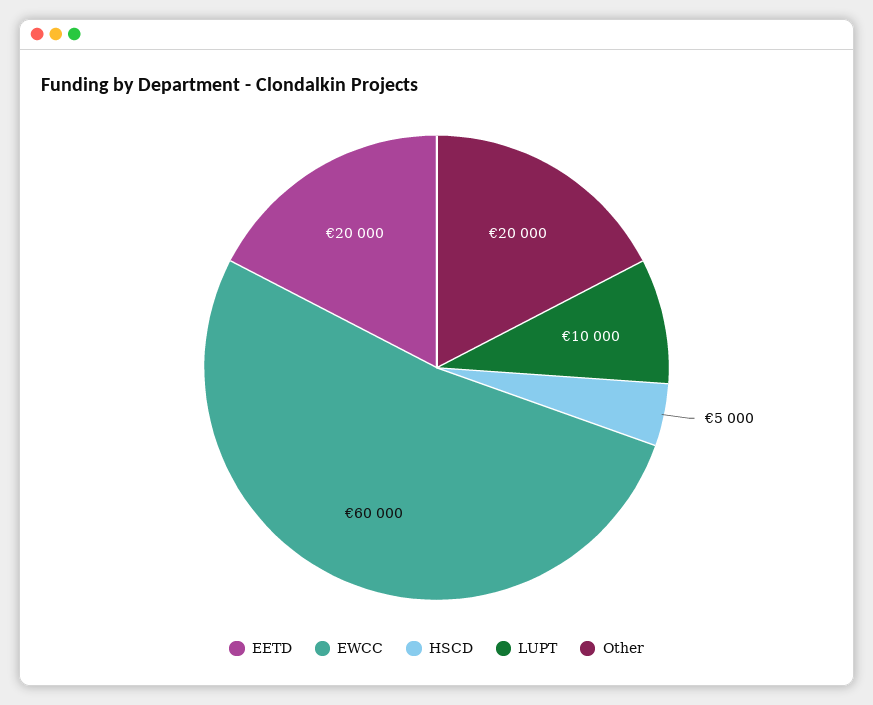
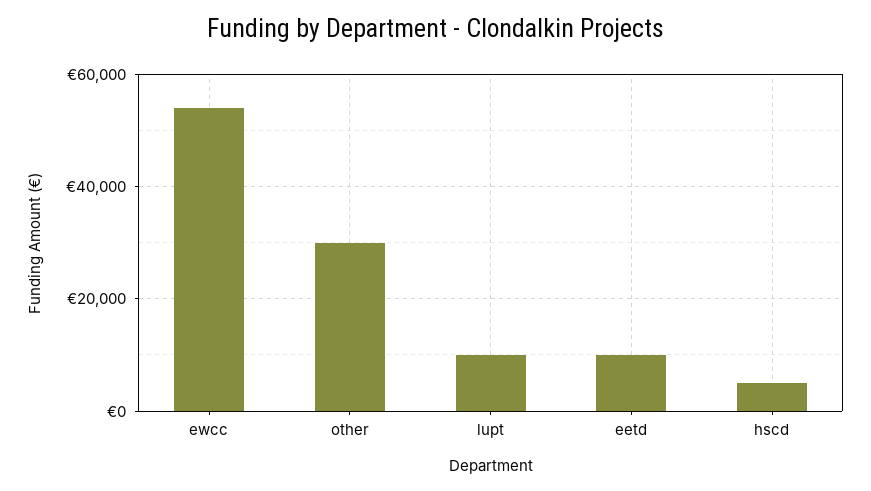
  {
-   "EETD": 20000,
+   "EETD": 10000,
-   "EWCC": 60000,
+   "EWCC": 54000,
    "HSCD": 5000,
    "LUPT": 10000,
-   "Other": 20000
+   "Other": 30000
  }

